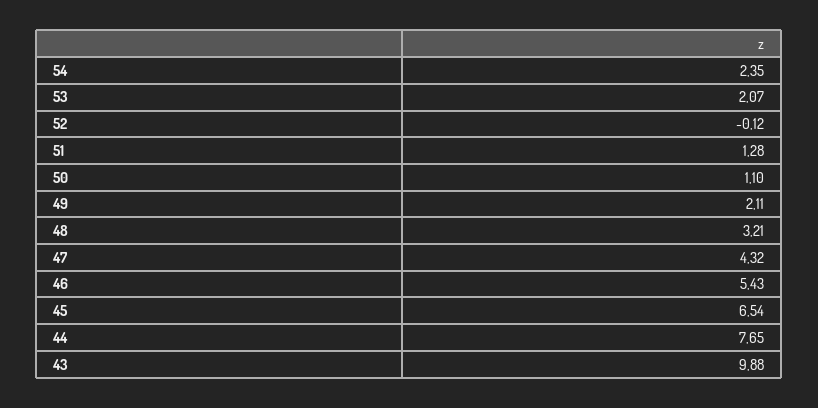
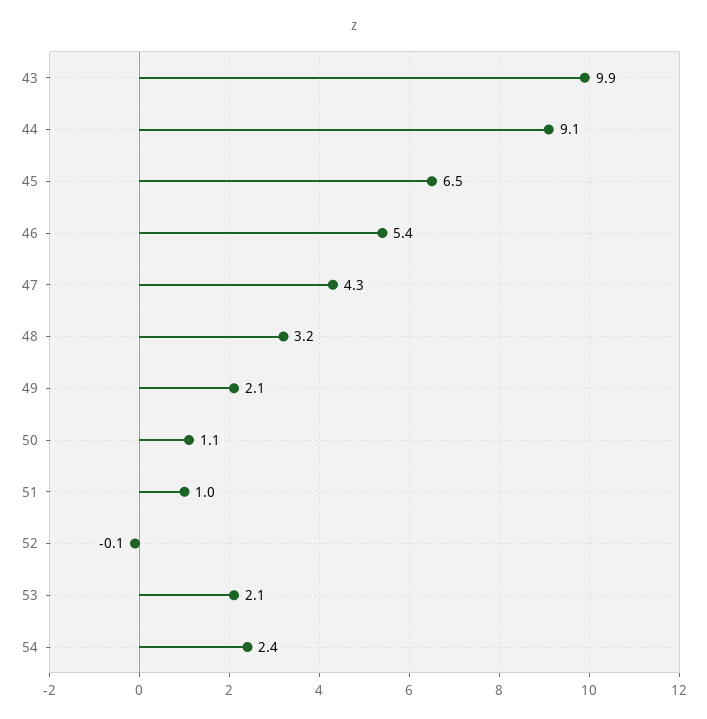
  {
    "54": 2.35,
    "53": 2.07,
    "52": -0.12,
-   "51": 1.28,
+   "51": 1,
    "50": 1.1,
    "49": 2.11,
    "48": 3.21,
    "47": 4.32,
    "46": 5.43,
    "45": 6.54,
-   "44": 7.65,
+   "44": 9.1,
    "43": 9.88
  }

